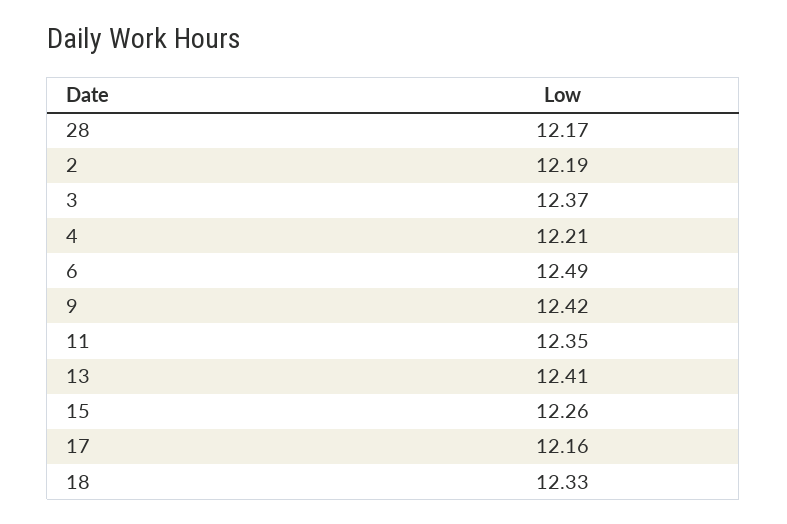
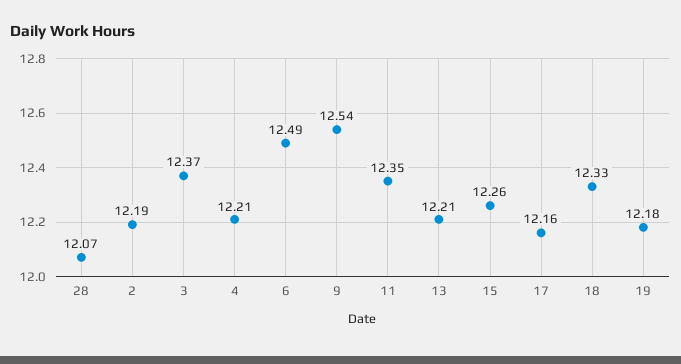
  {
-   "28": 12.17,
+   "28": 12.07,
    "2": 12.19,
    "3": 12.37,
    "4": 12.21,
    "6": 12.49,
-   "9": 12.42,
+   "9": 12.54,
    "11": 12.35,
-   "13": 12.41,
+   "13": 12.21,
    "15": 12.26,
    "17": 12.16,
-   "18": 12.33
+   "18": 12.33,
+   "19": 12.18
  }

